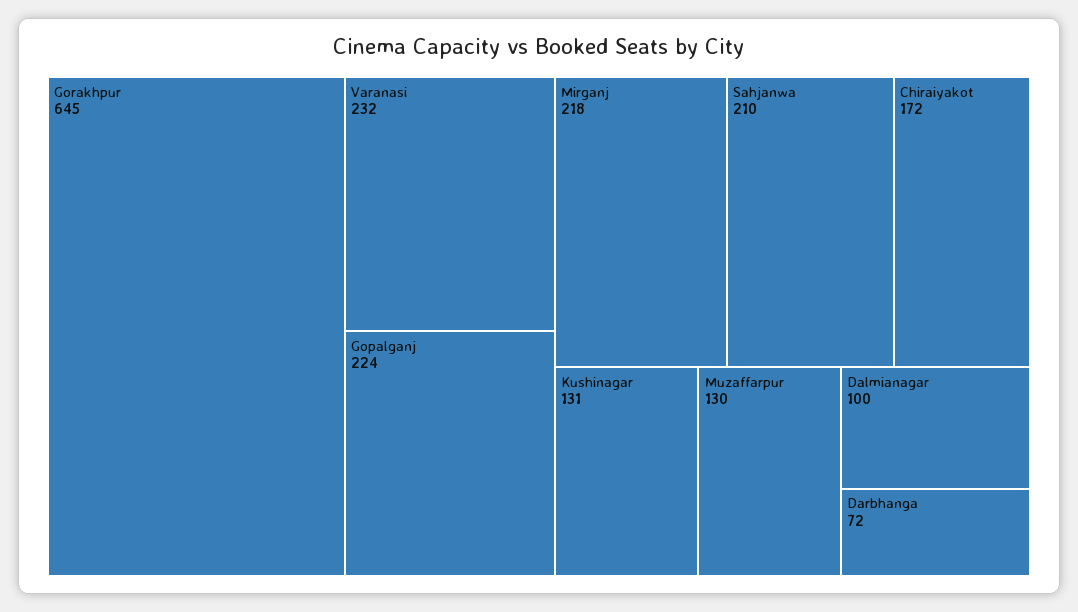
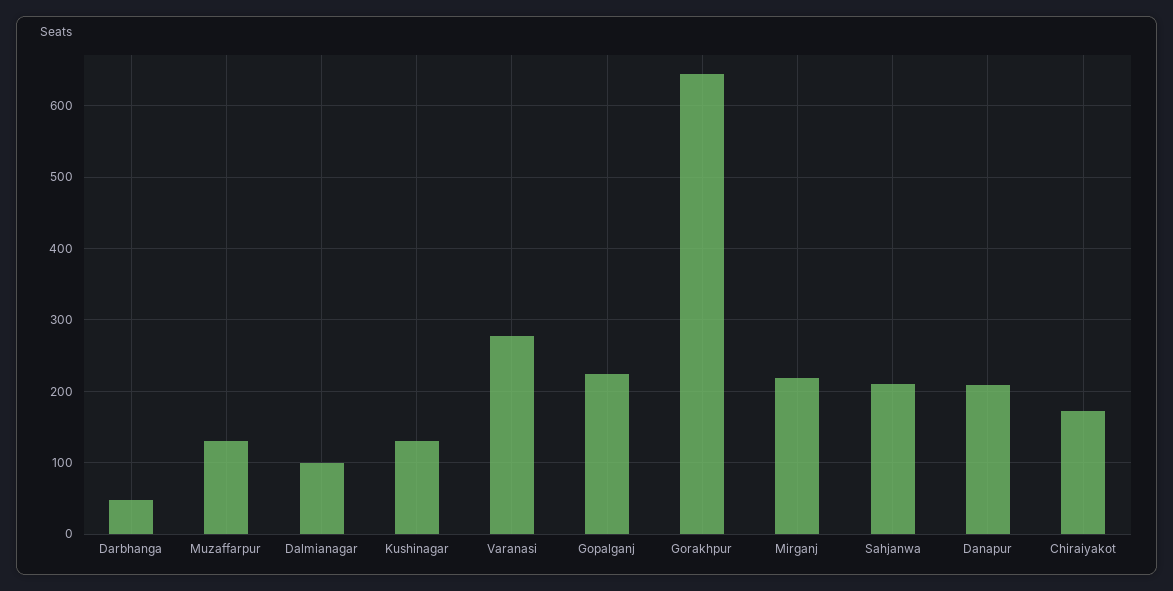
  {
    "Gorakhpur": 645,
-   "Varanasi": 232,
+   "Varanasi": 280,
    "Gopalganj": 224,
    "Mirganj": 218,
    "Sahjanwa": 210,
    "Chiraiyakot": 172,
    "Kushinagar": 131,
    "Muzaffarpur": 130,
    "Dalmianagar": 100,
-   "Darbhanga": 72
+   "Darbhanga": 50,
+   "Danapur": 210
  }

